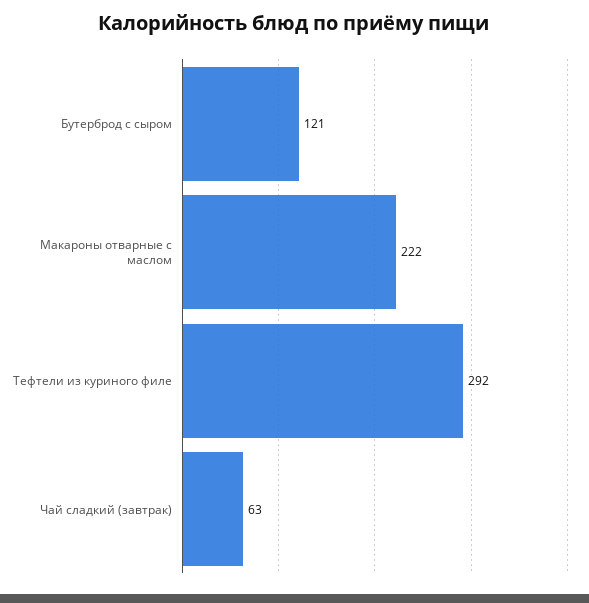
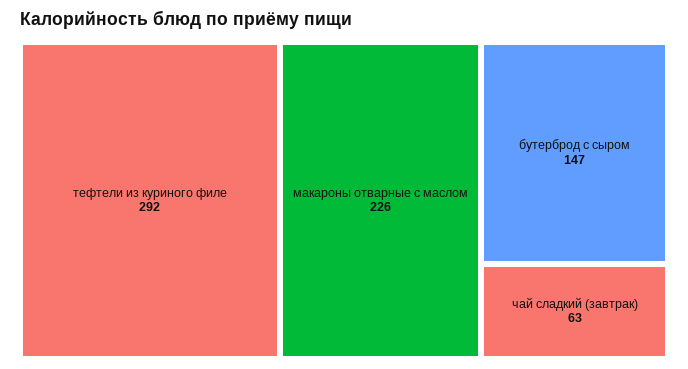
  {
-   "Бутерброд с сыром": 121,
+   "Бутерброд с сыром": 147,
-   "Макароны отварные с маслом": 222,
+   "Макароны отварные с маслом": 226,
    "Тефтели из куриного филе": 292,
    "Чай сладкий (завтрак)": 63
  }

